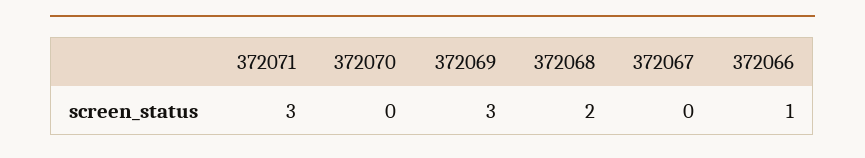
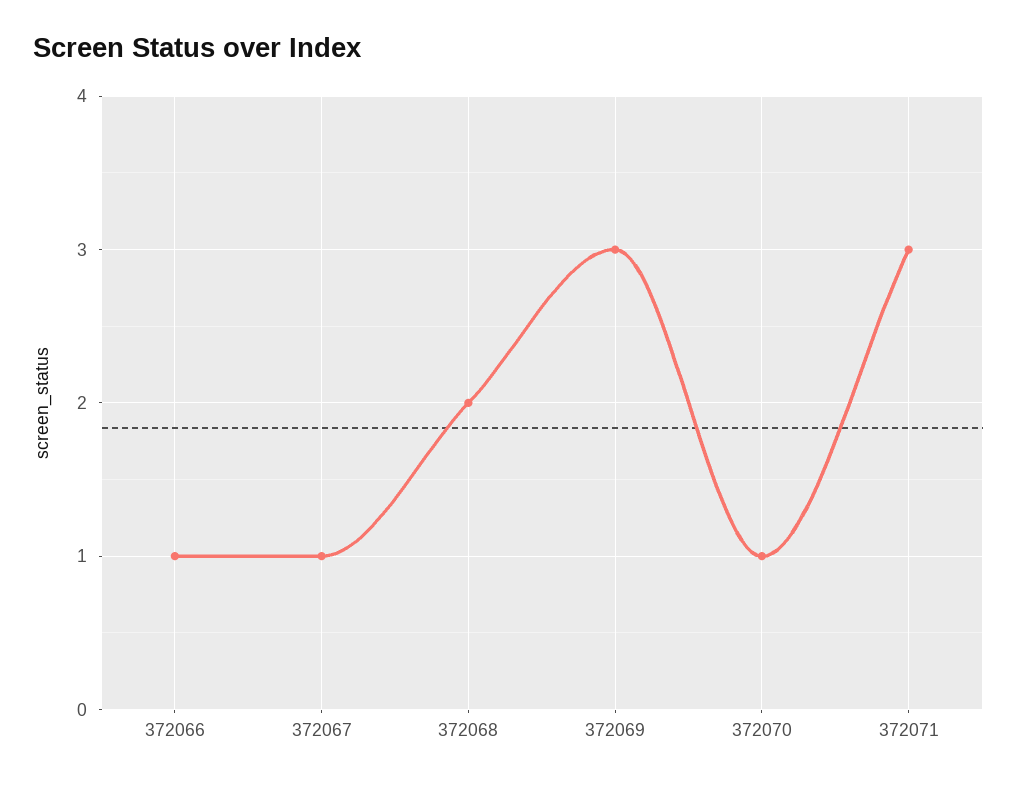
  {
    "372071": 3,
-   "372070": 0,
+   "372070": 1,
    "372069": 3,
    "372068": 2,
-   "372067": 0,
+   "372067": 1,
    "372066": 1
  }

